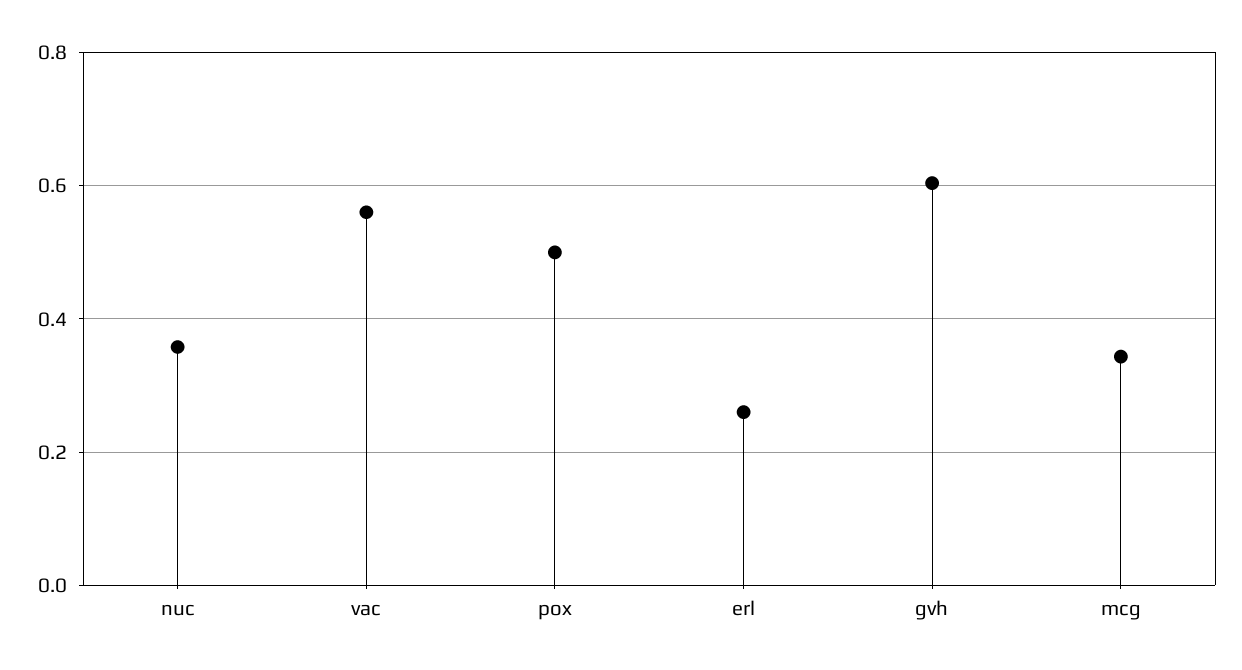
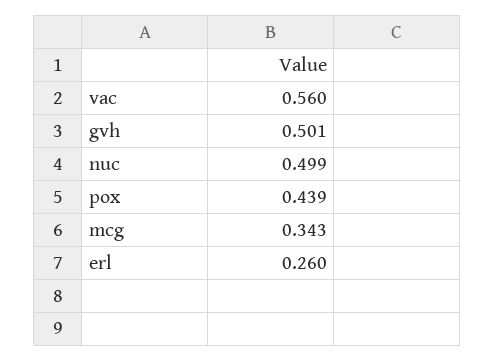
  {
-   "nuc": 0.36,
+   "nuc": 0.499,
    "vac": 0.56,
-   "pox": 0.5,
+   "pox": 0.439,
    "erl": 0.26,
-   "gvh": 0.6,
+   "gvh": 0.501,
    "mcg": 0.343
  }

